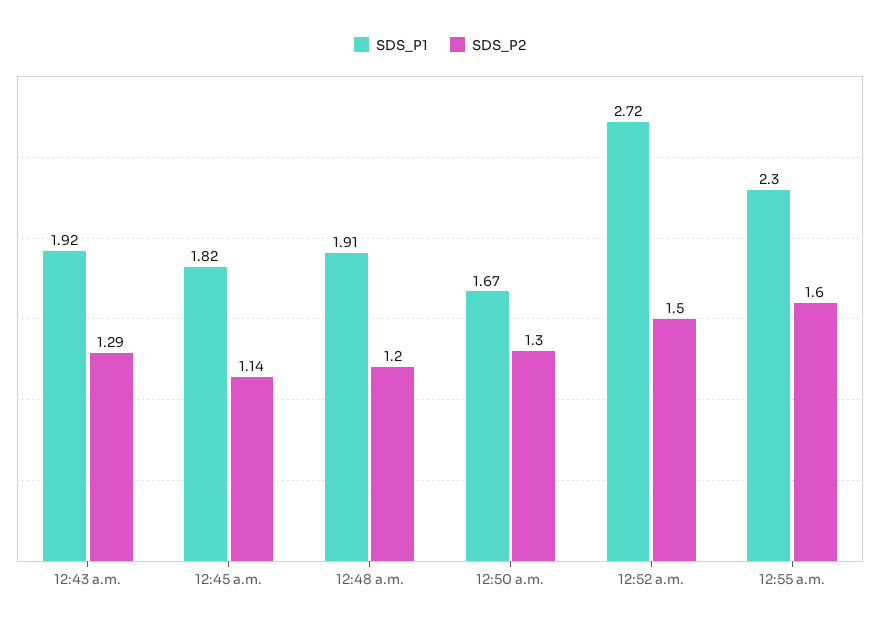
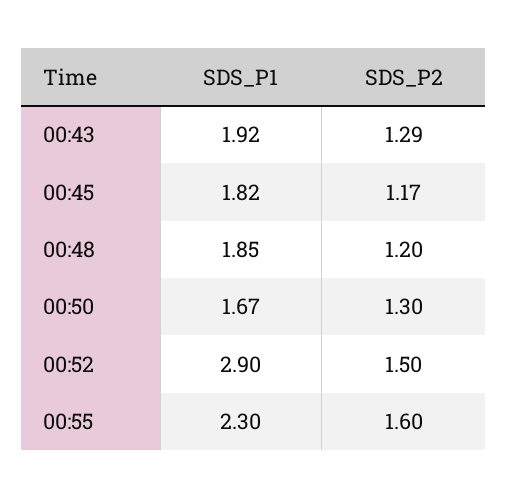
  {
    "SDS_P1": {
      "12:43 a.m.": 1.92,
      "12:45 a.m.": 1.82,
-     "12:48 a.m.": 1.91,
+     "12:48 a.m.": 1.85,
      "12:50 a.m.": 1.67,
-     "12:52 a.m.": 2.72,
+     "12:52 a.m.": 2.9,
      "12:55 a.m.": 2.3
    },
    "SDS_P2": {
      "12:43 a.m.": 1.29,
-     "12:45 a.m.": 1.14,
+     "12:45 a.m.": 1.17,
      "12:48 a.m.": 1.2,
      "12:50 a.m.": 1.3,
      "12:52 a.m.": 1.5,
      "12:55 a.m.": 1.6
    }
  }

